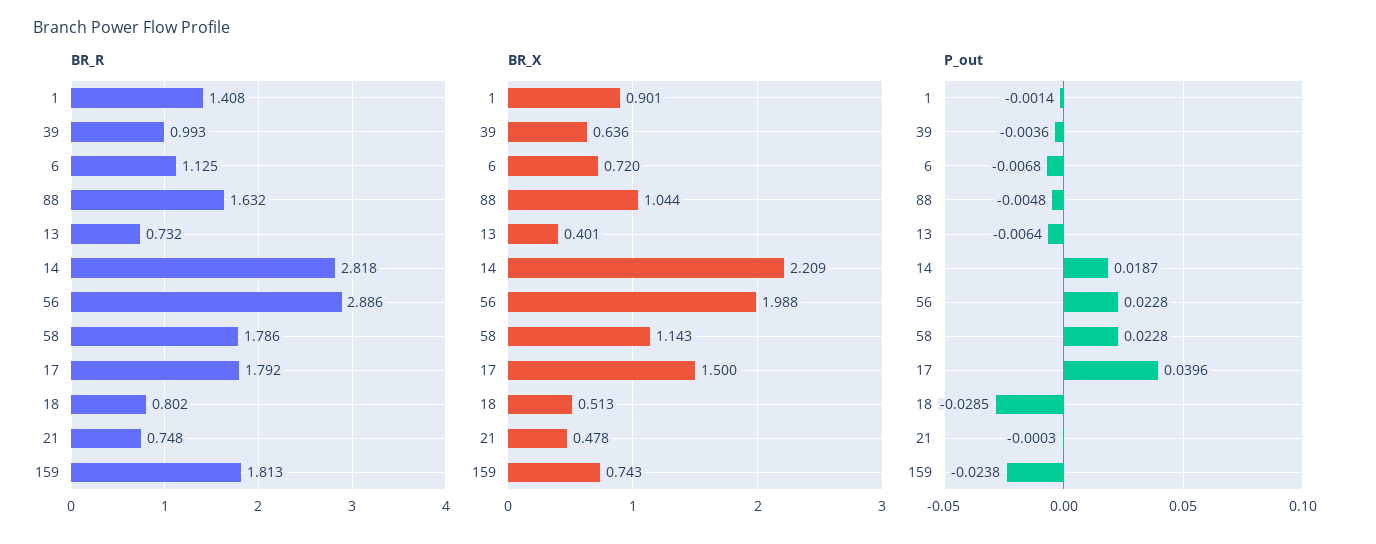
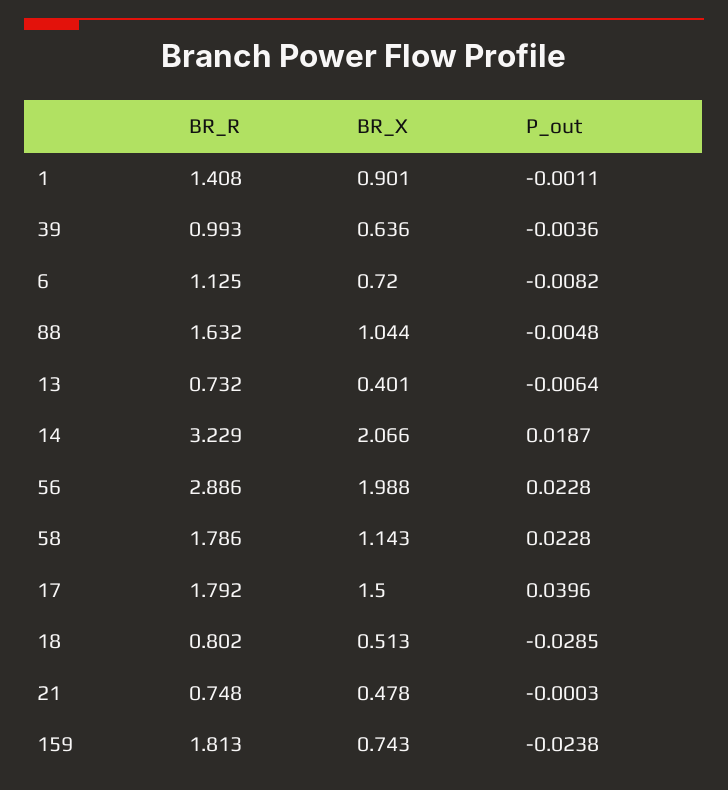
  {
    "BR_R": {
      "1": 1.408,
      "39": 0.993,
      "6": 1.125,
      "88": 1.632,
      "13": 0.732,
-     "14": 2.818,
+     "14": 3.229,
      "56": 2.886,
      "58": 1.786,
      "17": 1.792,
      "18": 0.802,
      "21": 0.748,
      "159": 1.813
    },
    "BR_X": {
      "1": 0.901,
      "39": 0.636,
      "6": 0.72,
      "88": 1.044,
      "13": 0.401,
-     "14": 2.209,
+     "14": 2.066,
      "56": 1.988,
      "58": 1.143,
      "17": 1.5,
      "18": 0.513,
      "21": 0.478,
      "159": 0.743
    },
    "P_out": {
-     "1": -0.0014,
+     "1": -0.0011,
      "39": -0.0036,
-     "6": -0.0068,
+     "6": -0.0082,
      "88": -0.0048,
      "13": -0.0064,
      "14": 0.0187,
      "56": 0.0228,
      "58": 0.0228,
      "17": 0.0396,
      "18": -0.0285,
      "21": -0.0003,
      "159": -0.0238
    }
  }

